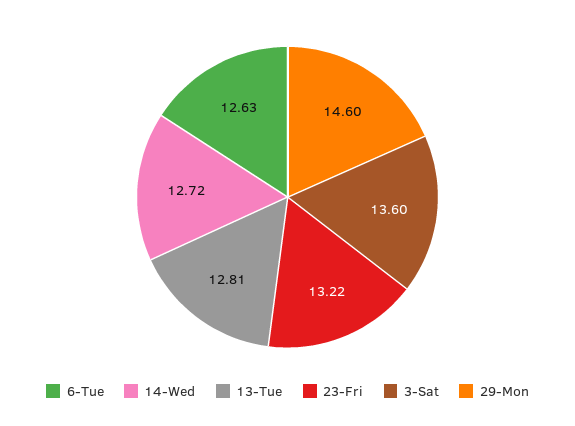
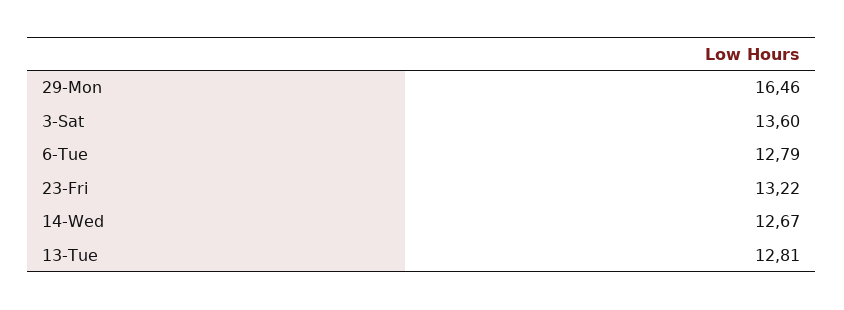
  {
-   "6-Tue": 12.63,
+   "6-Tue": 12.79,
-   "14-Wed": 12.72,
+   "14-Wed": 12.67,
    "13-Tue": 12.81,
    "23-Fri": 13.22,
    "3-Sat": 13.6,
-   "29-Mon": 14.6
+   "29-Mon": 16.46
  }

